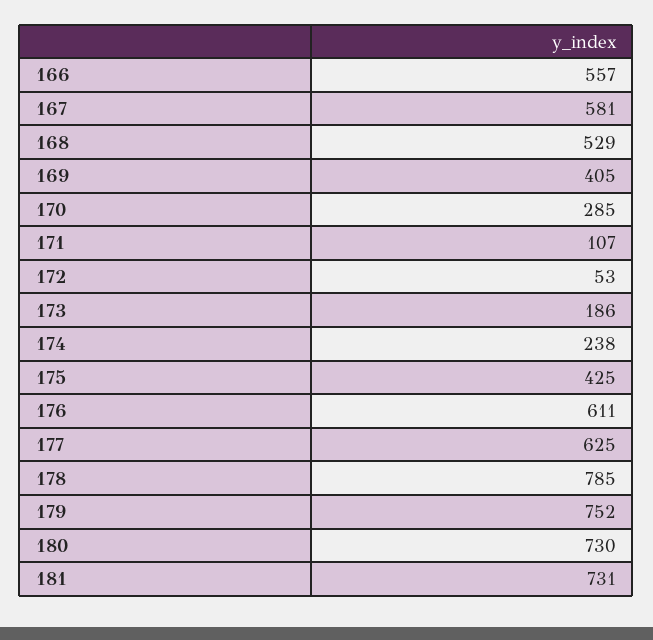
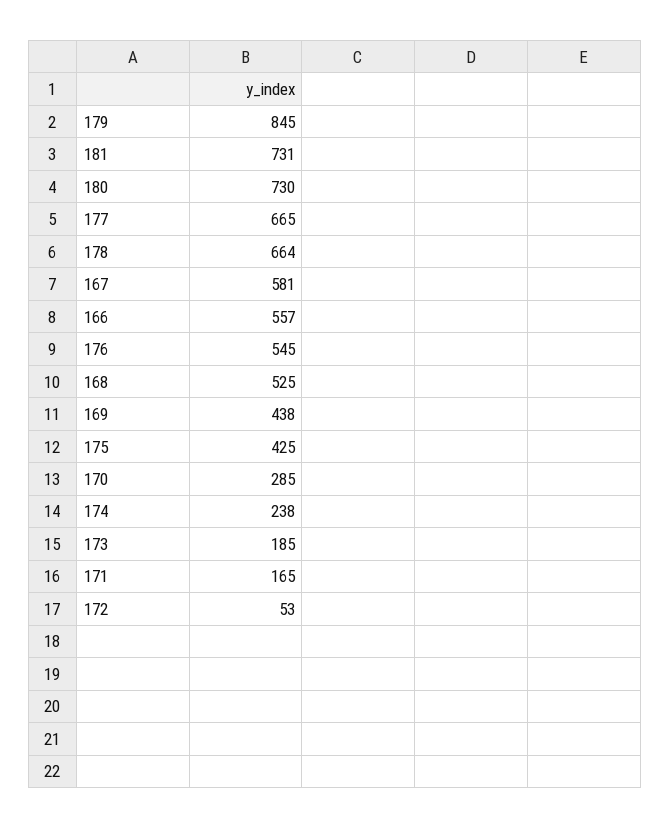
  {
    "166": 557,
    "167": 581,
-   "168": 529,
+   "168": 525,
-   "169": 405,
+   "169": 438,
    "170": 285,
-   "171": 107,
+   "171": 165,
    "172": 53,
-   "173": 186,
+   "173": 185,
    "174": 238,
    "175": 425,
-   "176": 611,
+   "176": 545,
-   "177": 625,
+   "177": 665,
-   "178": 785,
+   "178": 664,
-   "179": 752,
+   "179": 845,
    "180": 730,
    "181": 731
  }

